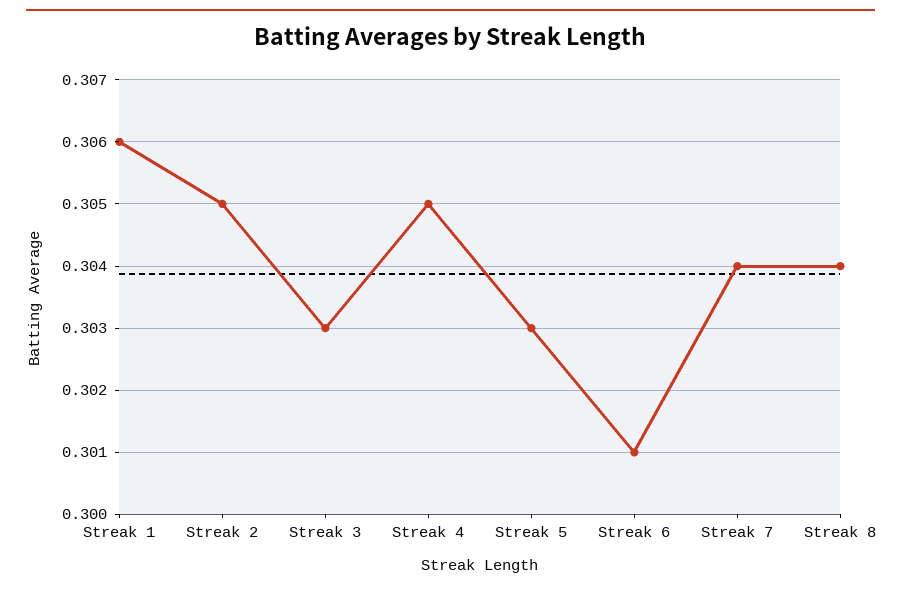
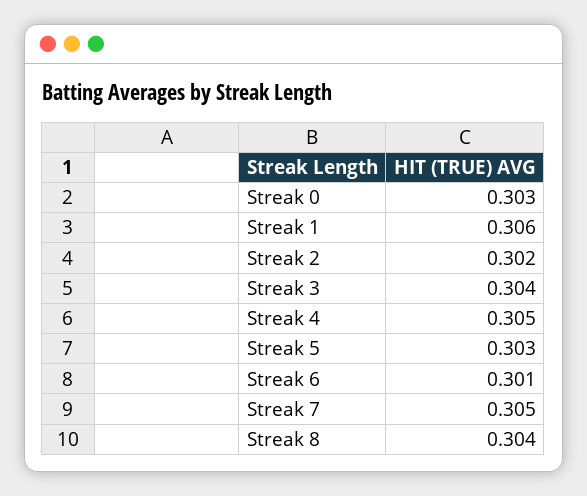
  {
    "Streak 1": 0.306,
-   "Streak 2": 0.305,
+   "Streak 2": 0.302,
-   "Streak 3": 0.303,
+   "Streak 3": 0.304,
    "Streak 4": 0.305,
    "Streak 5": 0.303,
    "Streak 6": 0.301,
-   "Streak 7": 0.304,
+   "Streak 7": 0.305,
-   "Streak 8": 0.304
+   "Streak 8": 0.304,
+   "Streak 0": 0.303
  }

